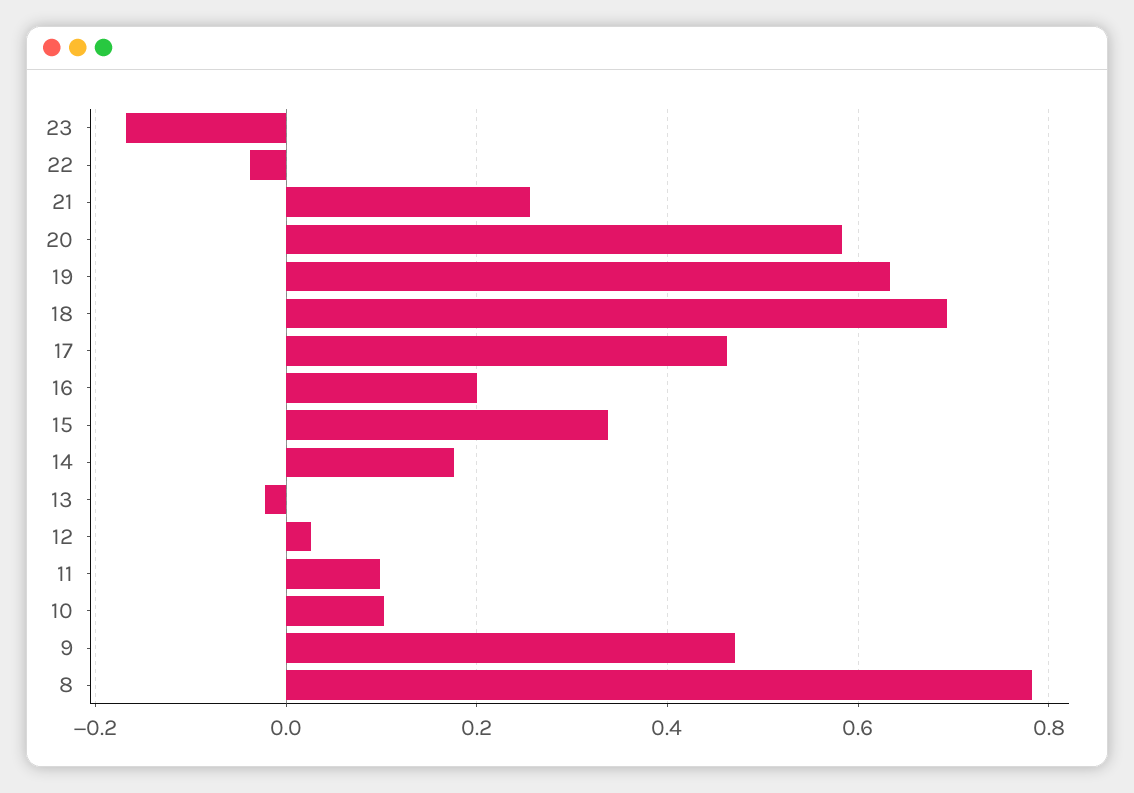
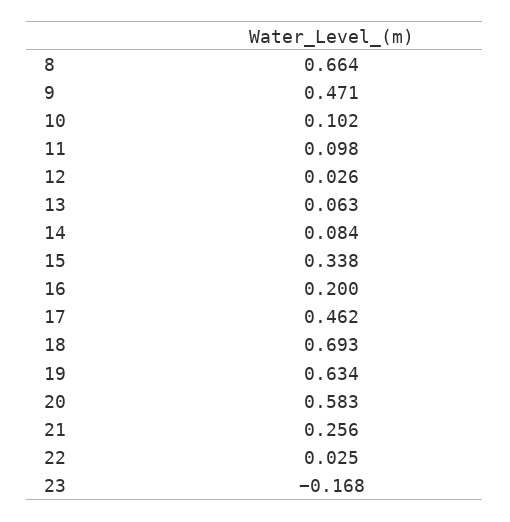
  {
    "23": -0.168,
-   "22": -0.04,
+   "22": 0.025,
    "21": 0.256,
    "20": 0.583,
    "19": 0.634,
    "18": 0.693,
    "17": 0.462,
    "16": 0.2,
    "15": 0.338,
-   "14": 0.18,
+   "14": 0.084,
-   "13": -0.02,
+   "13": 0.063,
    "12": 0.026,
    "11": 0.098,
    "10": 0.102,
    "9": 0.471,
-   "8": 0.78
+   "8": 0.664
  }

